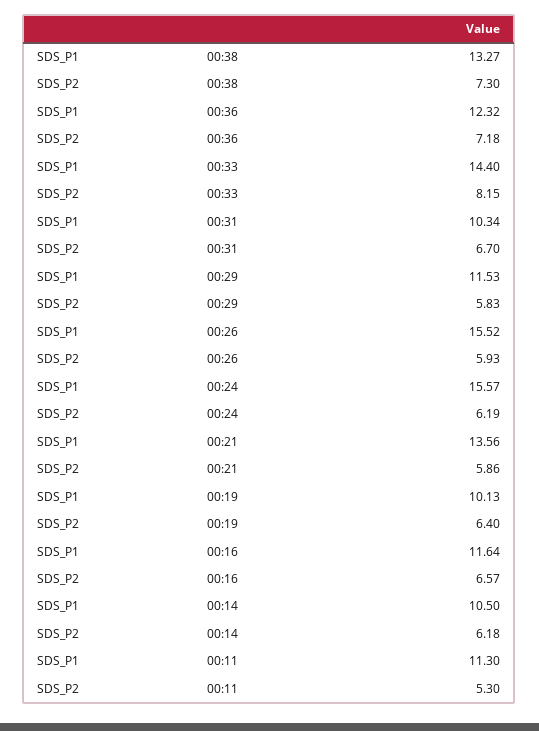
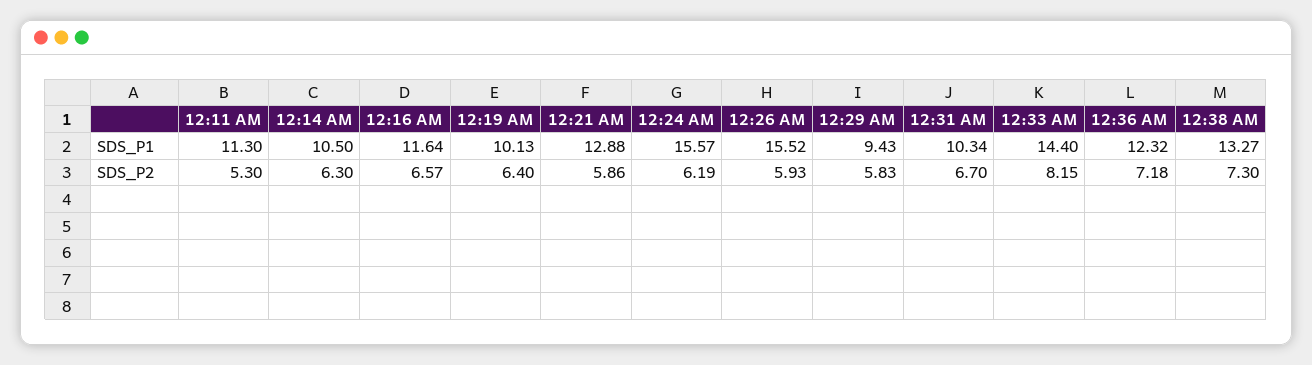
  {
    "SDS_P1": {
      "00:38": 13.27,
      "00:36": 12.32,
      "00:33": 14.4,
      "00:31": 10.34,
-     "00:29": 11.53,
+     "00:29": 9.43,
      "00:26": 15.52,
      "00:24": 15.57,
-     "00:21": 13.56,
+     "00:21": 12.88,
      "00:19": 10.13,
      "00:16": 11.64,
      "00:14": 10.5,
      "00:11": 11.3
    },
    "SDS_P2": {
      "00:38": 7.3,
      "00:36": 7.18,
      "00:33": 8.15,
      "00:31": 6.7,
      "00:29": 5.83,
      "00:26": 5.93,
      "00:24": 6.19,
      "00:21": 5.86,
      "00:19": 6.4,
      "00:16": 6.57,
-     "00:14": 6.18,
+     "00:14": 6.3,
      "00:11": 5.3
    }
  }

